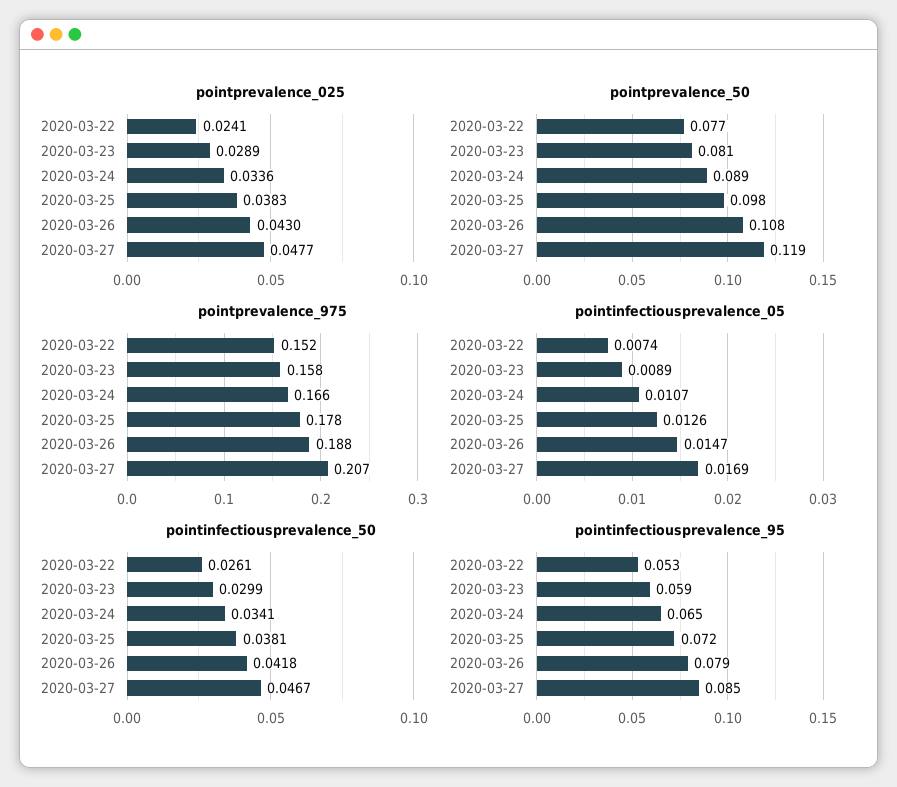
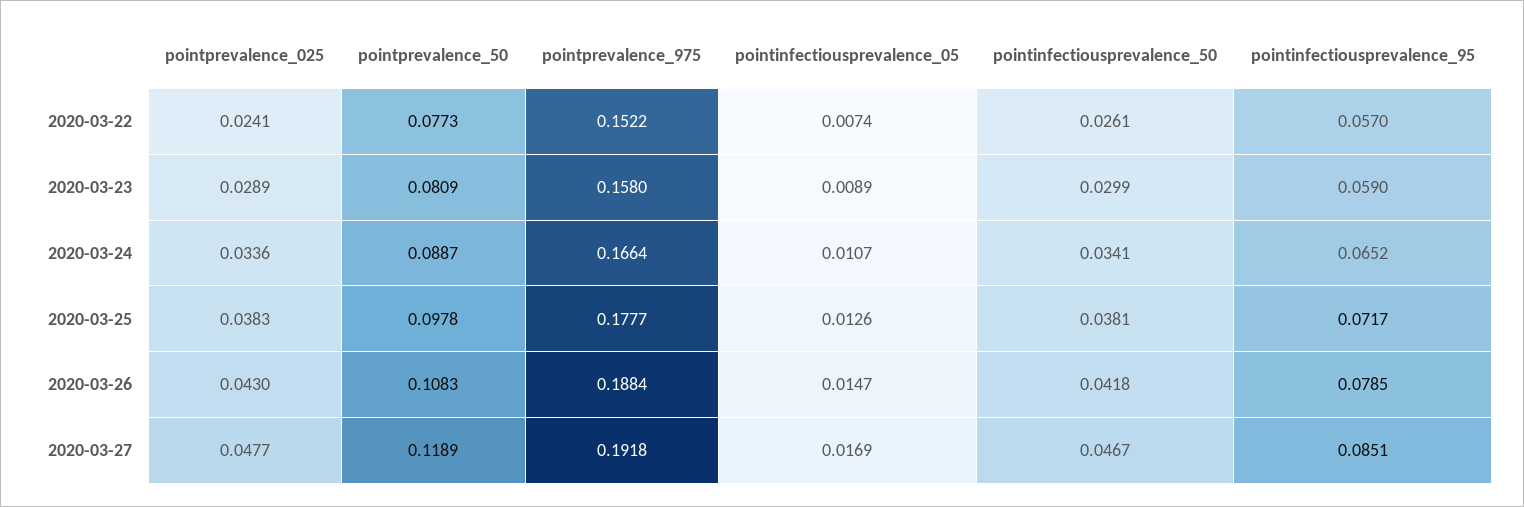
  {
    "pointprevalence_025": {
      "2020-03-22": 0.0241,
      "2020-03-23": 0.0289,
      "2020-03-24": 0.0336,
      "2020-03-25": 0.0383,
      "2020-03-26": 0.043,
      "2020-03-27": 0.0477
    },
    "pointprevalence_50": {
      "2020-03-22": 0.0773,
      "2020-03-23": 0.0809,
      "2020-03-24": 0.0887,
      "2020-03-25": 0.0978,
      "2020-03-26": 0.1083,
      "2020-03-27": 0.1189
    },
    "pointprevalence_975": {
      "2020-03-22": 0.1522,
      "2020-03-23": 0.158,
      "2020-03-24": 0.1664,
      "2020-03-25": 0.1777,
      "2020-03-26": 0.1884,
-     "2020-03-27": 0.207
+     "2020-03-27": 0.1918
    },
    "pointinfectiousprevalence_05": {
      "2020-03-22": 0.0074,
      "2020-03-23": 0.0089,
      "2020-03-24": 0.0107,
      "2020-03-25": 0.0126,
      "2020-03-26": 0.0147,
      "2020-03-27": 0.0169
    },
    "pointinfectiousprevalence_50": {
      "2020-03-22": 0.0261,
      "2020-03-23": 0.0299,
      "2020-03-24": 0.0341,
      "2020-03-25": 0.0381,
      "2020-03-26": 0.0418,
      "2020-03-27": 0.0467
    },
    "pointinfectiousprevalence_95": {
-     "2020-03-22": 0.053,
+     "2020-03-22": 0.057,
      "2020-03-23": 0.059,
      "2020-03-24": 0.0652,
      "2020-03-25": 0.0717,
      "2020-03-26": 0.0785,
      "2020-03-27": 0.0851
    }
  }

